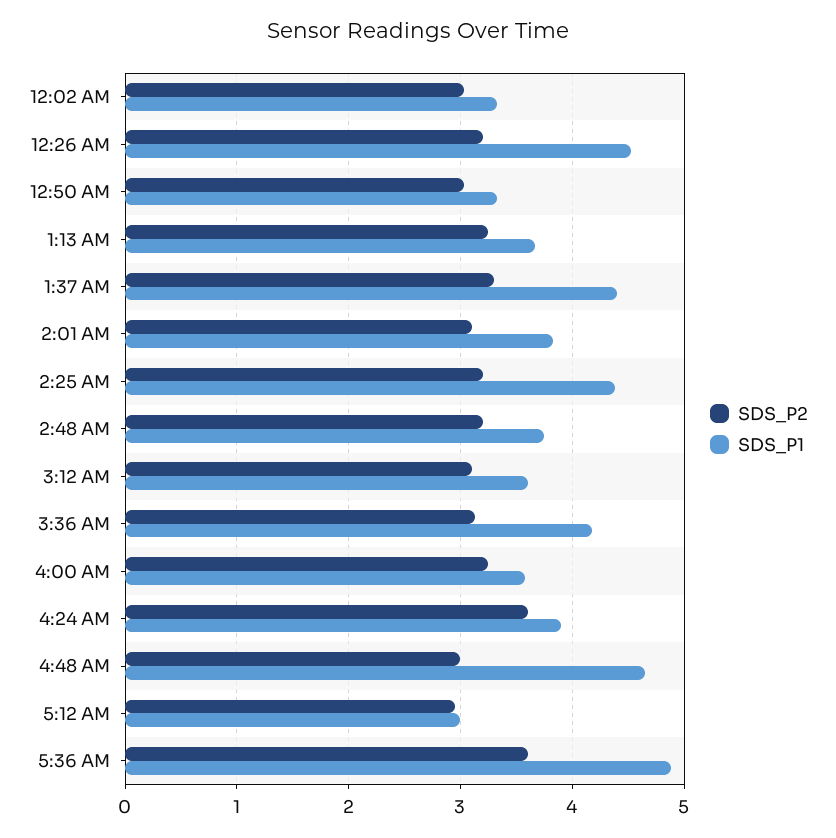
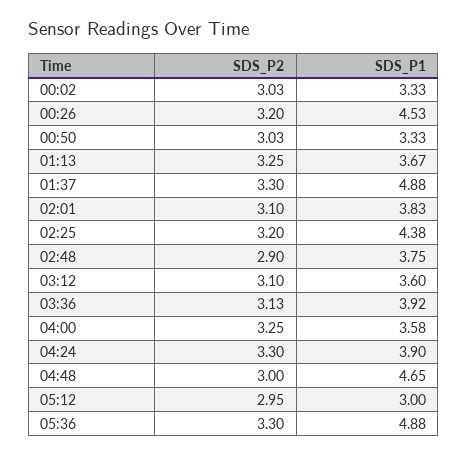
  {
    "SDS_P2": {
      "12:02 AM": 3.03,
      "12:26 AM": 3.2,
      "12:50 AM": 3.03,
      "1:13 AM": 3.25,
      "1:37 AM": 3.3,
      "2:01 AM": 3.1,
      "2:25 AM": 3.2,
-     "2:48 AM": 3.2,
+     "2:48 AM": 2.9,
      "3:12 AM": 3.1,
      "3:36 AM": 3.13,
      "4:00 AM": 3.25,
-     "4:24 AM": 3.6,
+     "4:24 AM": 3.3,
      "4:48 AM": 3,
      "5:12 AM": 2.95,
-     "5:36 AM": 3.6
+     "5:36 AM": 3.3
    },
    "SDS_P1": {
      "12:02 AM": 3.33,
      "12:26 AM": 4.53,
      "12:50 AM": 3.33,
      "1:13 AM": 3.67,
-     "1:37 AM": 4.4,
+     "1:37 AM": 4.88,
      "2:01 AM": 3.83,
      "2:25 AM": 4.38,
      "2:48 AM": 3.75,
      "3:12 AM": 3.6,
-     "3:36 AM": 4.2,
+     "3:36 AM": 3.92,
      "4:00 AM": 3.58,
      "4:24 AM": 3.9,
      "4:48 AM": 4.65,
      "5:12 AM": 3,
      "5:36 AM": 4.88
    }
  }

